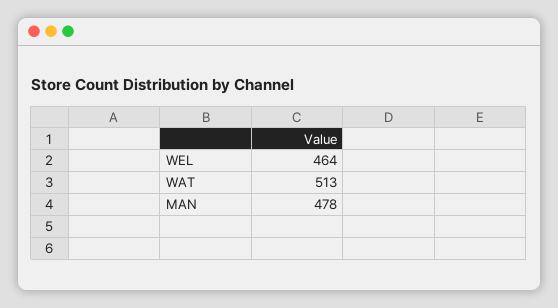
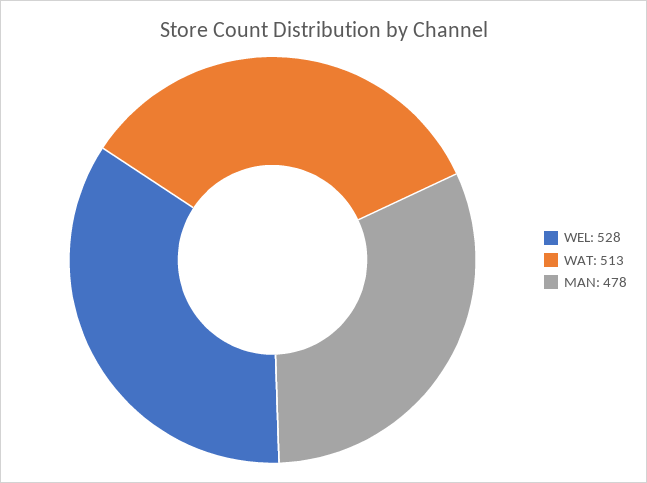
  {
-   "WEL": 464,
+   "WEL": 528,
    "WAT": 513,
    "MAN": 478
  }

